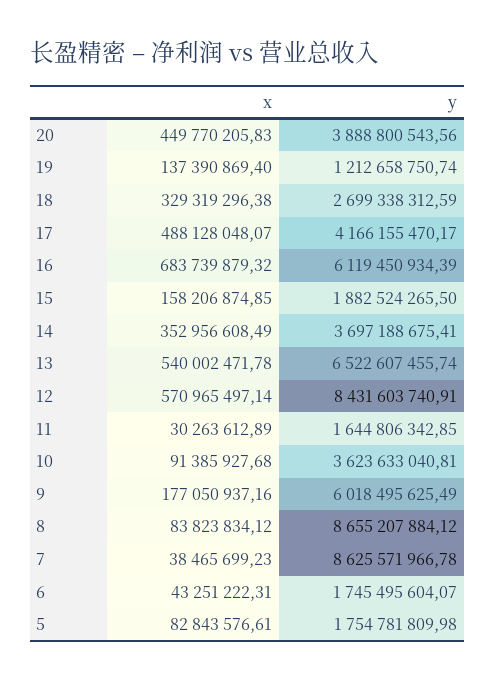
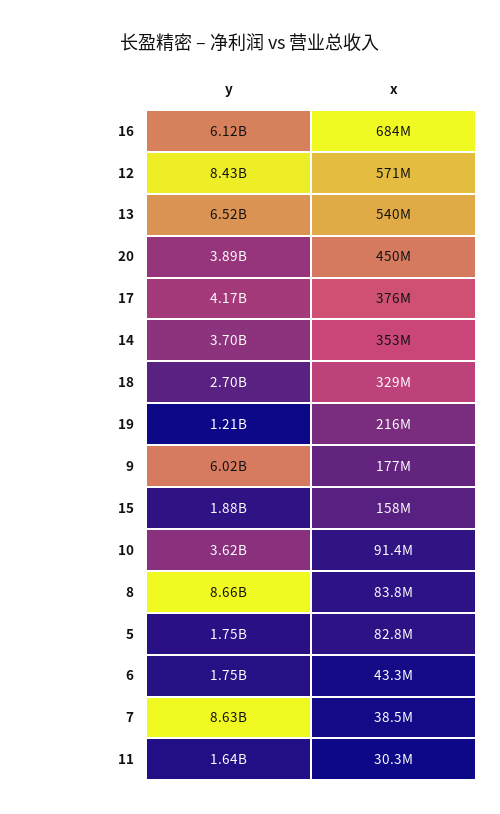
  {
    "x": {
      "20": 449770205.83,
-     "19": 137390869.4,
+     "19": 216000000,
      "18": 329319296.38,
-     "17": 488128048.07,
+     "17": 376000000,
      "16": 683739879.32,
      "15": 158206874.85,
      "14": 352956608.49,
      "13": 540002471.78,
      "12": 570965497.14,
      "11": 30263612.89,
      "10": 91385927.68,
      "9": 177050937.16,
      "8": 83823834.12,
      "7": 38465699.23,
      "6": 43251222.31,
      "5": 82843576.61
    },
    "y": {
      "20": 3888800543.56,
      "19": 1212658750.74,
      "18": 2699338312.59,
      "17": 4166155470.17,
      "16": 6119450934.39,
      "15": 1882524265.5,
      "14": 3697188675.41,
      "13": 6522607455.74,
      "12": 8431603740.91,
      "11": 1644806342.85,
      "10": 3623633040.81,
      "9": 6018495625.49,
      "8": 8655207884.12,
      "7": 8625571966.78,
      "6": 1745495604.07,
      "5": 1754781809.98
    }
  }

